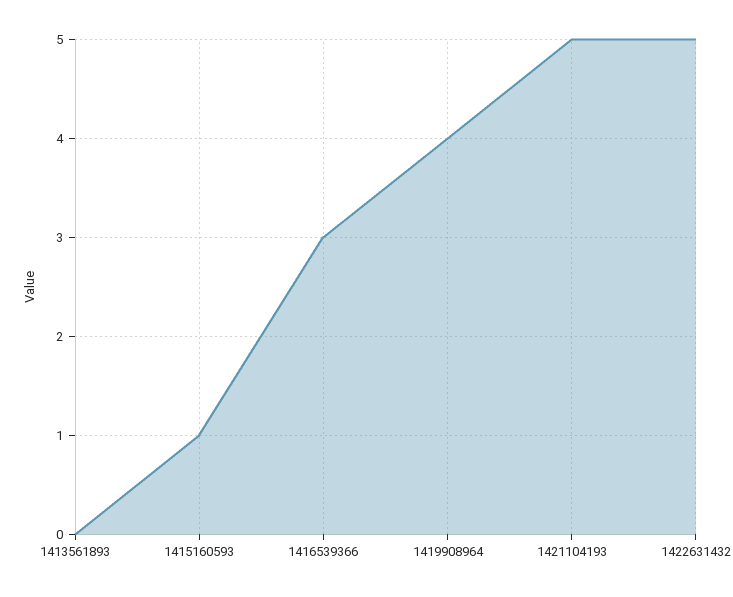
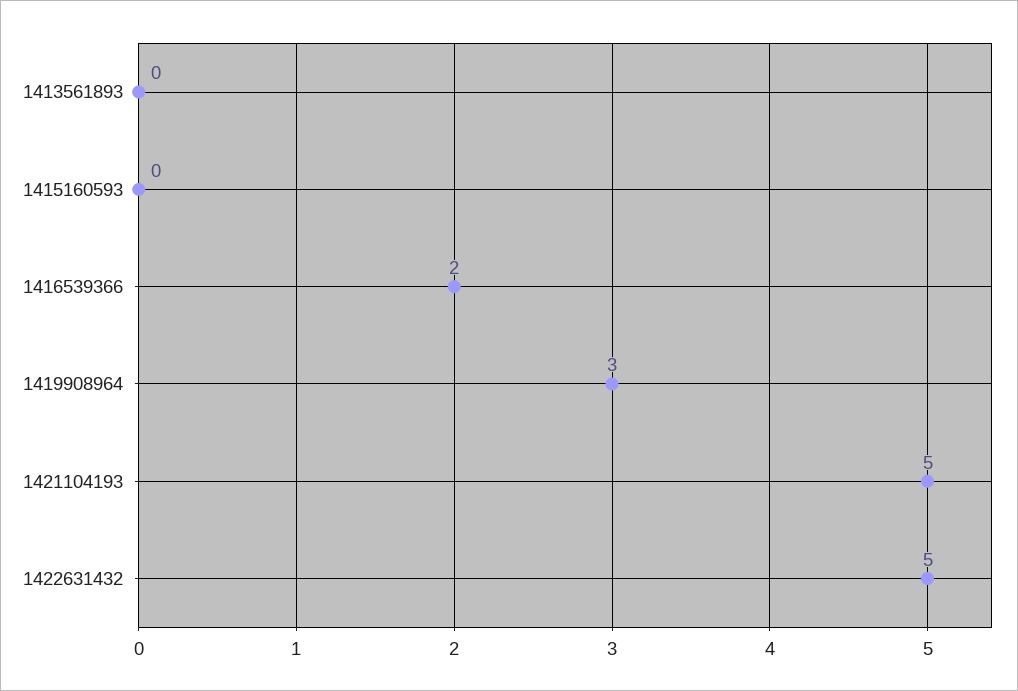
  {
    "1413561893": 0,
-   "1415160593": 1,
+   "1415160593": 0,
-   "1416539366": 3,
+   "1416539366": 2,
-   "1419908964": 4,
+   "1419908964": 3,
    "1421104193": 5,
    "1422631432": 5
  }

